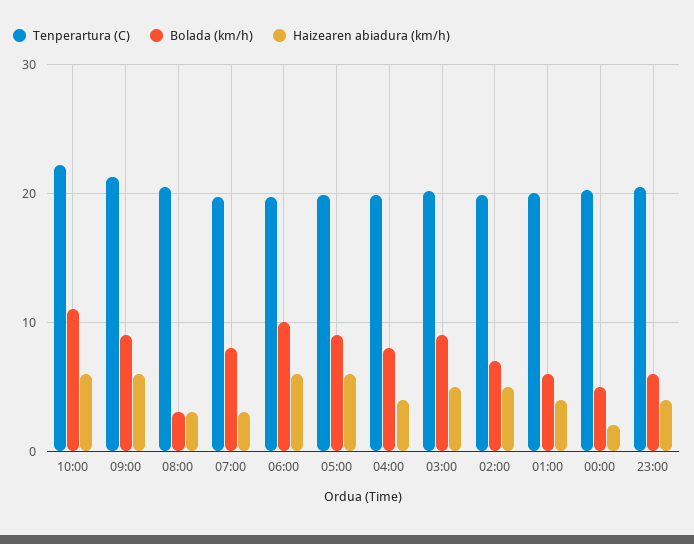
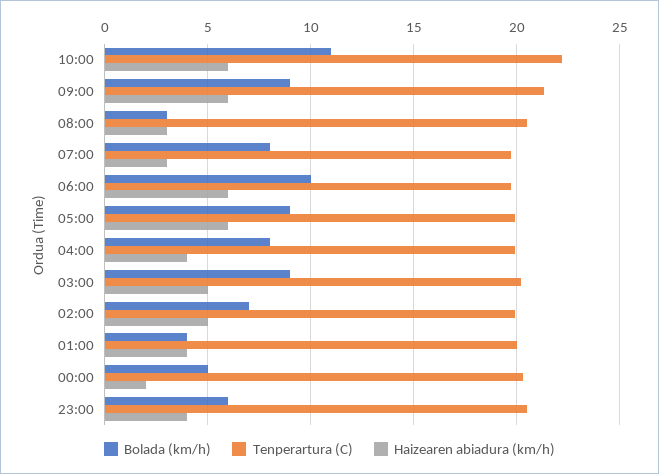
  {
    "Tenperartura (C)": {
      "10:00": 22,
      "09:00": 21.5,
      "08:00": 20.5,
      "07:00": 19.5,
      "06:00": 19.5,
      "05:00": 20,
      "04:00": 20,
      "03:00": 20,
      "02:00": 20,
      "01:00": 20,
      "00:00": 20.5,
      "23:00": 20.5
    },
    "Bolada (km/h)": {
      "10:00": 11,
      "09:00": 9,
      "08:00": 3,
      "07:00": 8,
      "06:00": 10,
      "05:00": 9,
      "04:00": 8,
      "03:00": 9,
      "02:00": 7,
-     "01:00": 6,
+     "01:00": 4,
      "00:00": 5,
      "23:00": 6
    },
    "Haizearen abiadura (km/h)": {
      "10:00": 6,
      "09:00": 6,
      "08:00": 3,
      "07:00": 3,
      "06:00": 6,
      "05:00": 6,
      "04:00": 4,
      "03:00": 5,
      "02:00": 5,
      "01:00": 4,
      "00:00": 2,
      "23:00": 4
    }
  }

